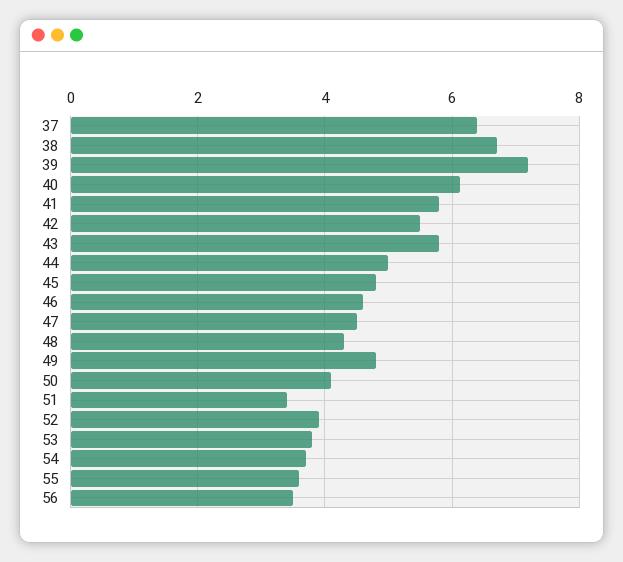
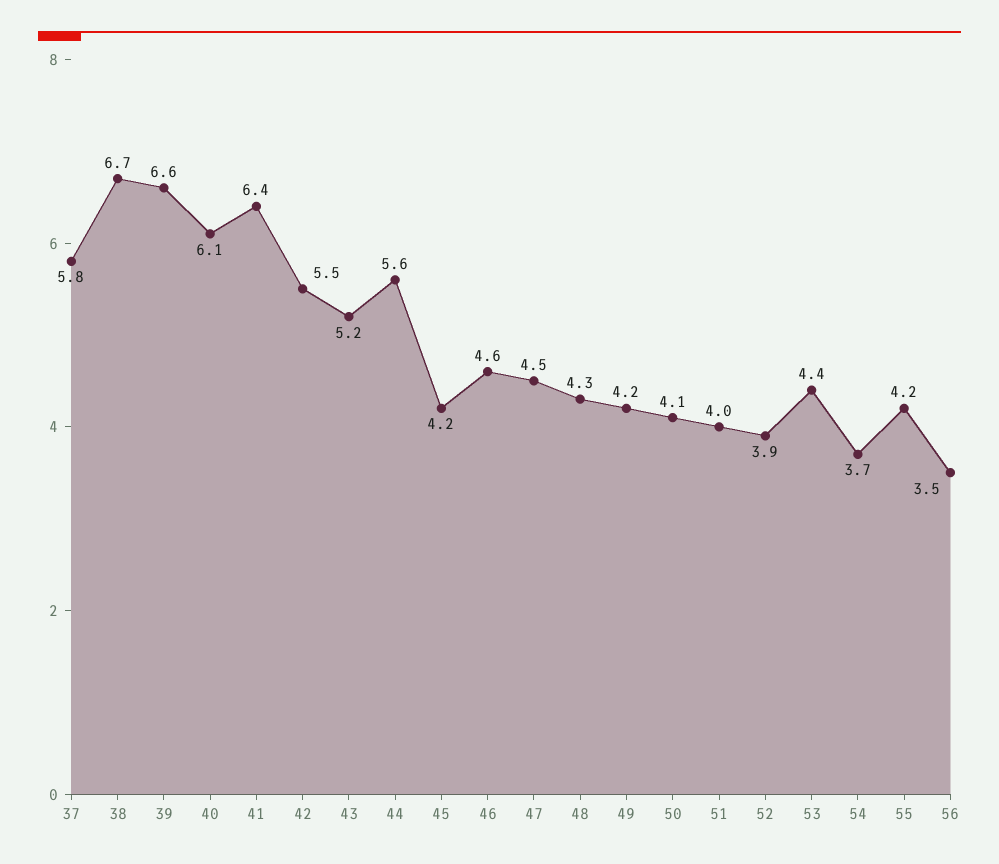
  {
-   "37": 6.4,
+   "37": 5.8,
    "38": 6.7,
-   "39": 7.2,
+   "39": 6.6,
    "40": 6.1,
-   "41": 5.8,
+   "41": 6.4,
    "42": 5.5,
-   "43": 5.8,
+   "43": 5.2,
-   "44": 5,
+   "44": 5.6,
-   "45": 4.8,
+   "45": 4.2,
    "46": 4.6,
    "47": 4.5,
    "48": 4.3,
-   "49": 4.8,
+   "49": 4.2,
    "50": 4.1,
-   "51": 3.4,
+   "51": 4,
    "52": 3.9,
-   "53": 3.8,
+   "53": 4.4,
    "54": 3.7,
-   "55": 3.6,
+   "55": 4.2,
    "56": 3.5
  }

